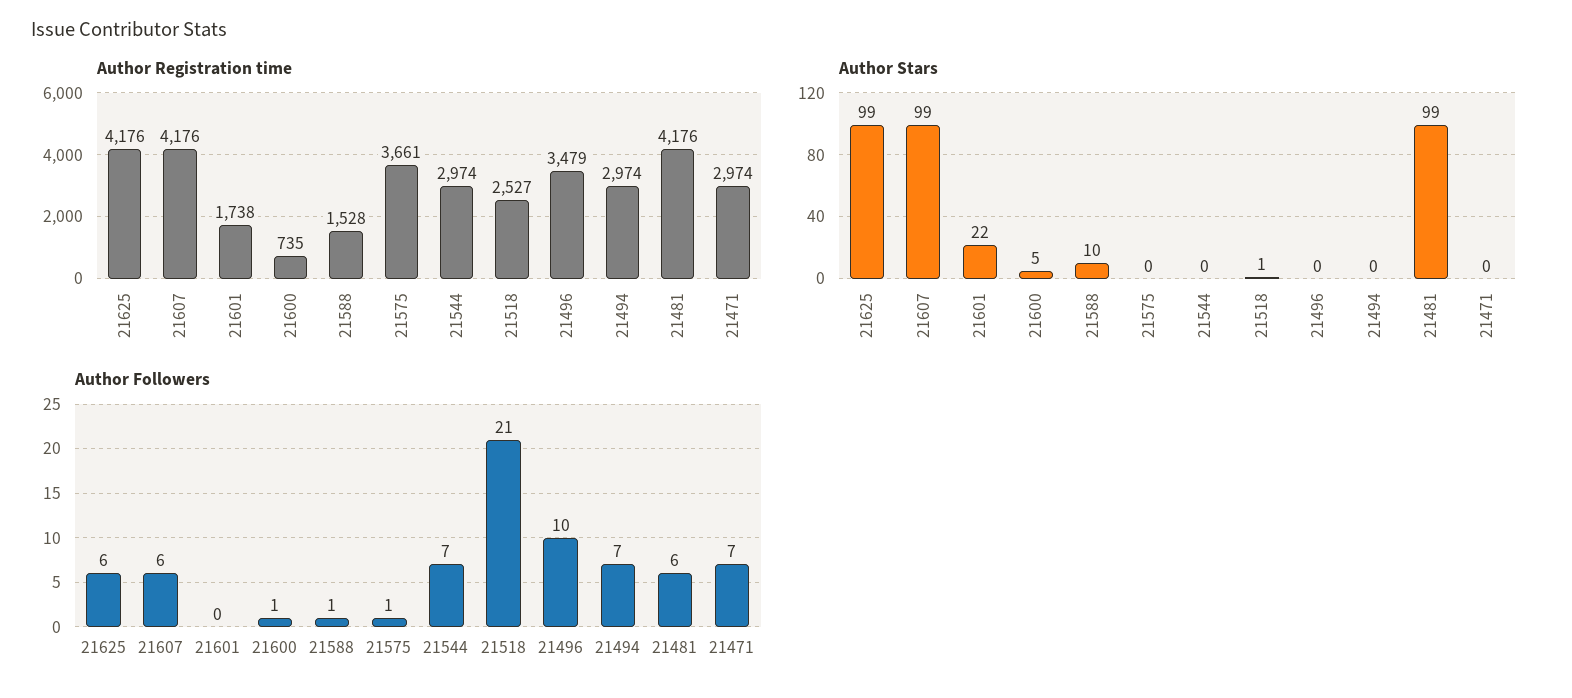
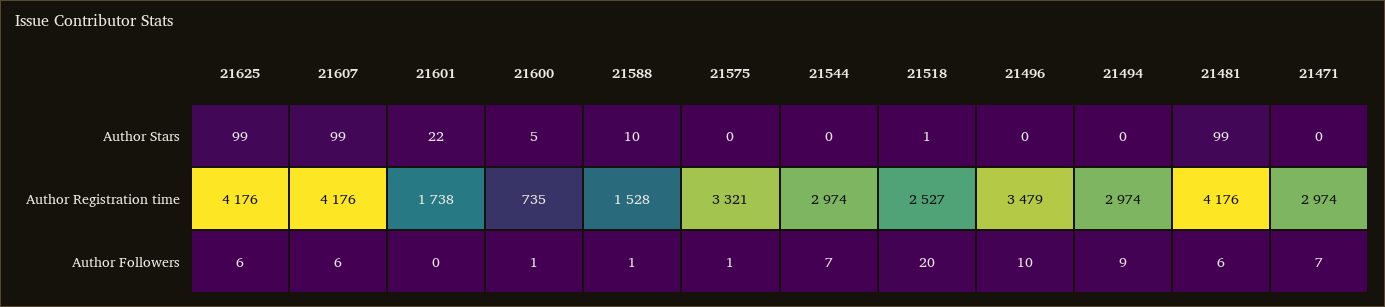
  {
    "Author Registration time": {
      "21625": 4176,
      "21607": 4176,
      "21601": 1738,
      "21600": 735,
      "21588": 1528,
-     "21575": 3661,
+     "21575": 3321,
      "21544": 2974,
      "21518": 2527,
      "21496": 3479,
      "21494": 2974,
      "21481": 4176,
      "21471": 2974
    },
    "Author Stars": {
      "21625": 99,
      "21607": 99,
      "21601": 22,
      "21600": 5,
      "21588": 10,
      "21575": 0,
      "21544": 0,
      "21518": 1,
      "21496": 0,
      "21494": 0,
      "21481": 99,
      "21471": 0
    },
    "Author Followers": {
      "21625": 6,
      "21607": 6,
      "21601": 0,
      "21600": 1,
      "21588": 1,
      "21575": 1,
      "21544": 7,
-     "21518": 21,
+     "21518": 20,
      "21496": 10,
-     "21494": 7,
+     "21494": 9,
      "21481": 6,
      "21471": 7
    }
  }

